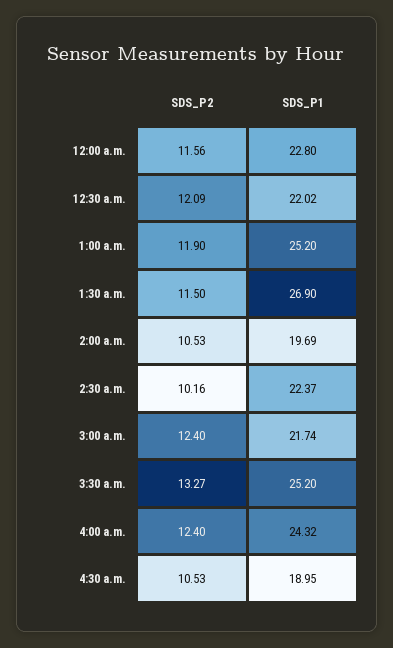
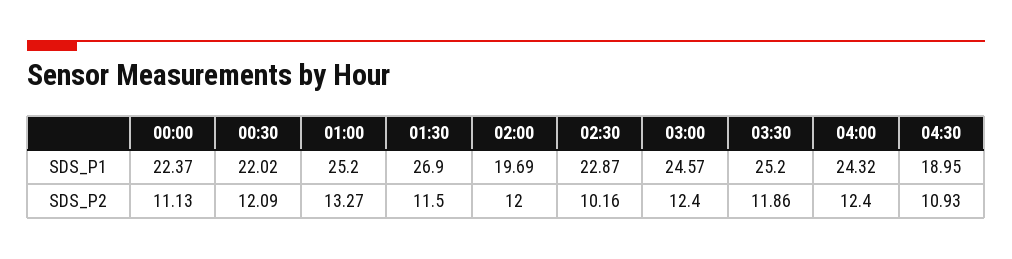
  {
    "SDS_P2": {
-     "12:00 a.m.": 11.56,
+     "12:00 a.m.": 11.13,
      "12:30 a.m.": 12.09,
-     "1:00 a.m.": 11.9,
+     "1:00 a.m.": 13.27,
      "1:30 a.m.": 11.5,
-     "2:00 a.m.": 10.53,
+     "2:00 a.m.": 12,
      "2:30 a.m.": 10.16,
      "3:00 a.m.": 12.4,
-     "3:30 a.m.": 13.27,
+     "3:30 a.m.": 11.86,
      "4:00 a.m.": 12.4,
-     "4:30 a.m.": 10.53
+     "4:30 a.m.": 10.93
    },
    "SDS_P1": {
-     "12:00 a.m.": 22.8,
+     "12:00 a.m.": 22.37,
      "12:30 a.m.": 22.02,
      "1:00 a.m.": 25.2,
      "1:30 a.m.": 26.9,
      "2:00 a.m.": 19.69,
-     "2:30 a.m.": 22.37,
+     "2:30 a.m.": 22.87,
-     "3:00 a.m.": 21.74,
+     "3:00 a.m.": 24.57,
      "3:30 a.m.": 25.2,
      "4:00 a.m.": 24.32,
      "4:30 a.m.": 18.95
    }
  }

